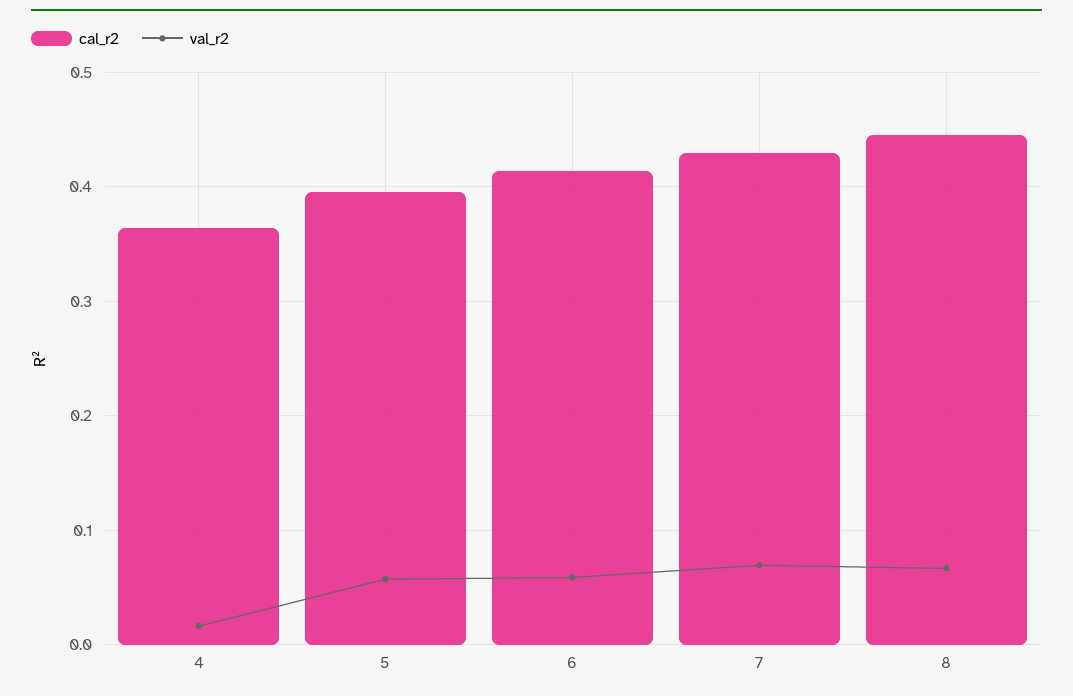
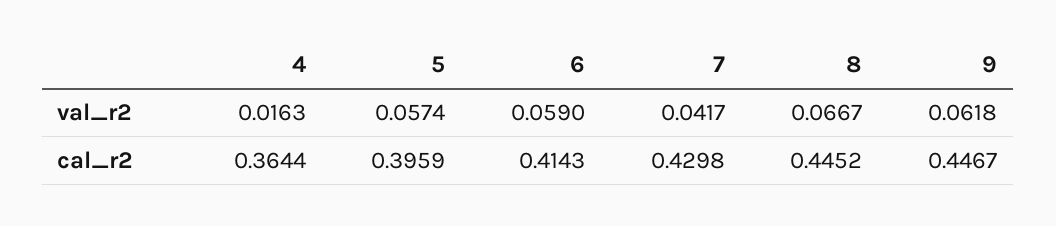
  {
    "cal_r2": {
      "4": 0.3644,
      "5": 0.3959,
      "6": 0.4143,
      "7": 0.4298,
-     "8": 0.4452
+     "8": 0.4452,
+     "9": 0.4467
    },
    "val_r2": {
      "4": 0.0163,
      "5": 0.0574,
      "6": 0.059,
-     "7": 0.07,
+     "7": 0.0417,
-     "8": 0.0667
+     "8": 0.0667,
+     "9": 0.0618
    }
  }

